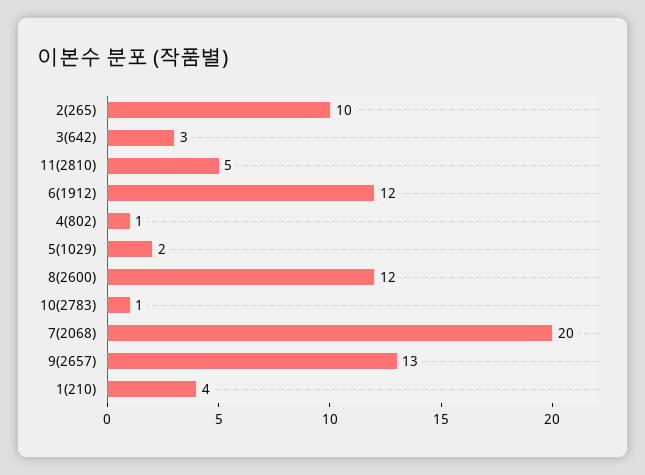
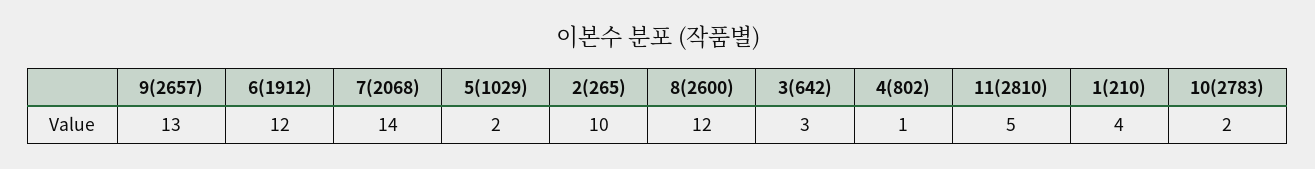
  {
    "2(265)": 10,
    "3(642)": 3,
    "11(2810)": 5,
    "6(1912)": 12,
    "4(802)": 1,
    "5(1029)": 2,
    "8(2600)": 12,
-   "10(2783)": 1,
+   "10(2783)": 2,
-   "7(2068)": 20,
+   "7(2068)": 14,
    "9(2657)": 13,
    "1(210)": 4
  }

